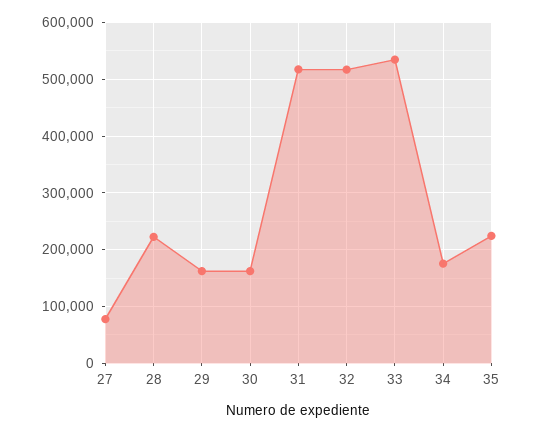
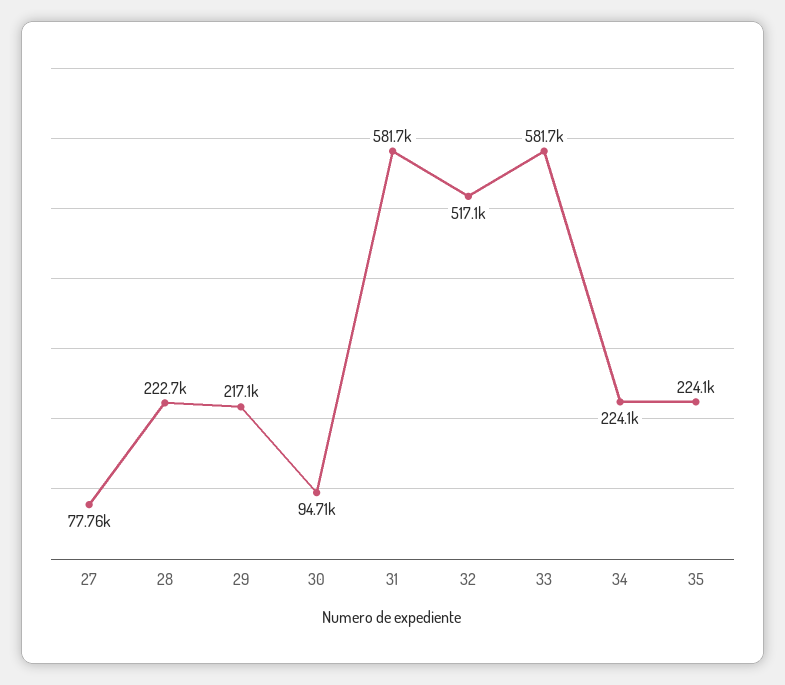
  {
    "27": 77760,
    "28": 222700,
-   "29": 160000,
+   "29": 217100,
-   "30": 160000,
+   "30": 94710,
-   "31": 520000,
+   "31": 581700,
    "32": 517100,
-   "33": 540000,
+   "33": 581700,
-   "34": 180000,
+   "34": 224100,
    "35": 224100
  }

